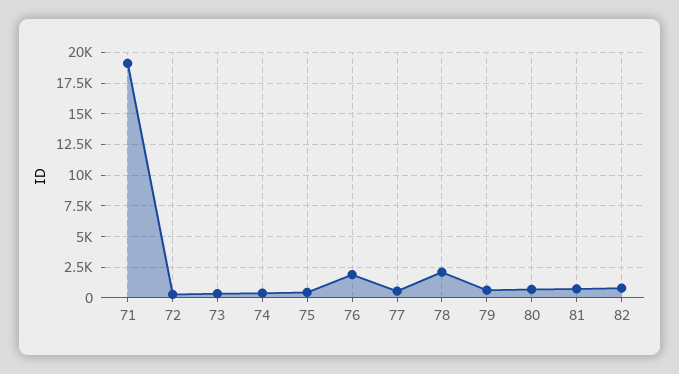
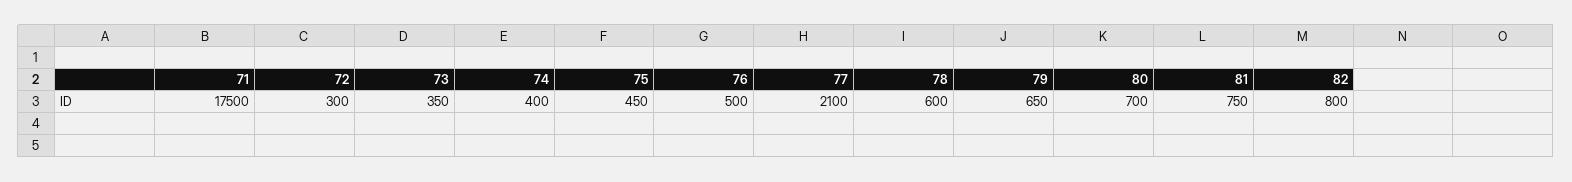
  {
-   "71": 19000,
+   "71": 17500,
    "72": 300,
    "73": 350,
    "74": 400,
    "75": 450,
-   "76": 2000,
+   "76": 500,
-   "77": 500,
+   "77": 2100,
-   "78": 2000,
+   "78": 600,
    "79": 650,
    "80": 700,
    "81": 750,
    "82": 800
  }

